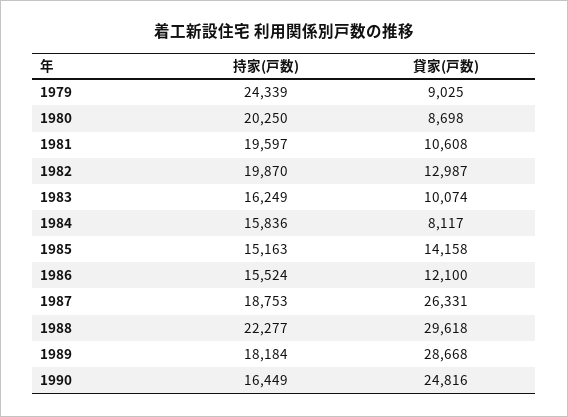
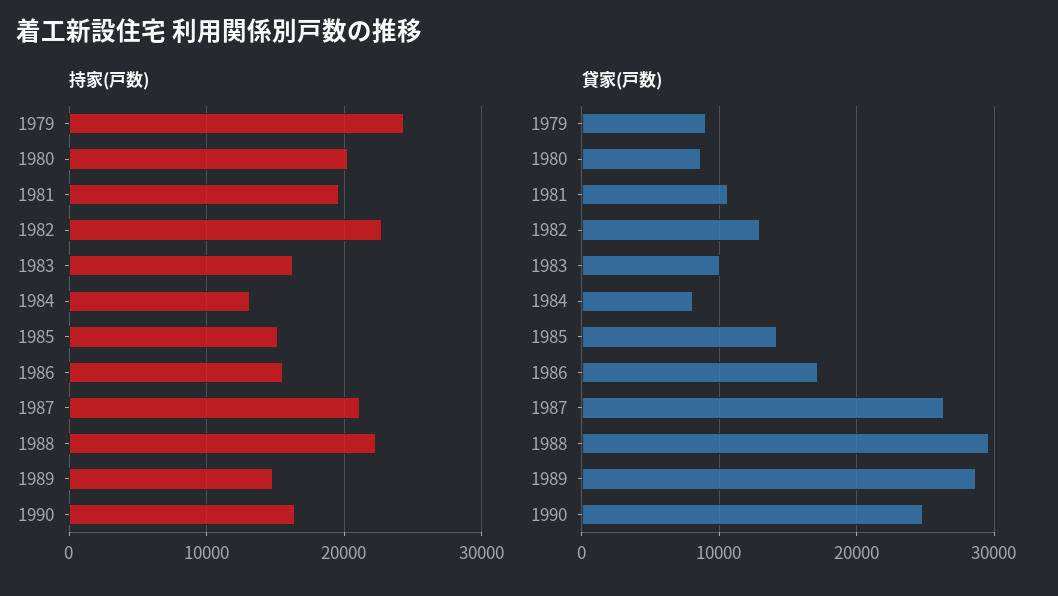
  {
    "持家(戸数)": {
      "1979": 24339,
      "1980": 20250,
      "1981": 19597,
-     "1982": 19870,
+     "1982": 23000,
      "1983": 16249,
-     "1984": 15836,
+     "1984": 13000,
      "1985": 15163,
      "1986": 15524,
-     "1987": 18753,
+     "1987": 21000,
      "1988": 22277,
-     "1989": 18184,
+     "1989": 15000,
      "1990": 16449
    },
    "貸家(戸数)": {
      "1979": 9025,
      "1980": 8698,
      "1981": 10608,
      "1982": 12987,
      "1983": 10074,
      "1984": 8117,
      "1985": 14158,
-     "1986": 12100,
+     "1986": 17000,
      "1987": 26331,
      "1988": 29618,
      "1989": 28668,
      "1990": 24816
    }
  }

